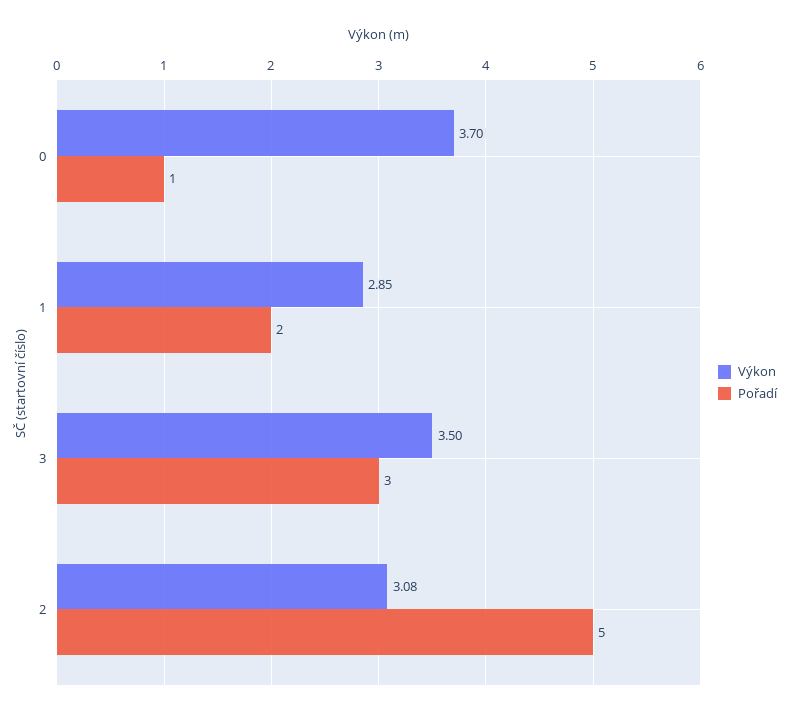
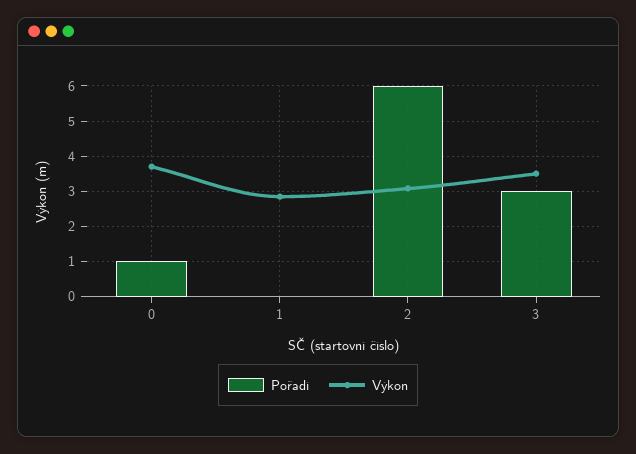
  {
    "Výkon": {
      "0": 3.7,
      "1": 2.85,
      "3": 3.5,
      "2": 3.08
    },
    "Pořadí": {
      "0": 1,
-     "1": 2,
+     "1": 0,
      "3": 3,
-     "2": 5
+     "2": 6
    }
  }

